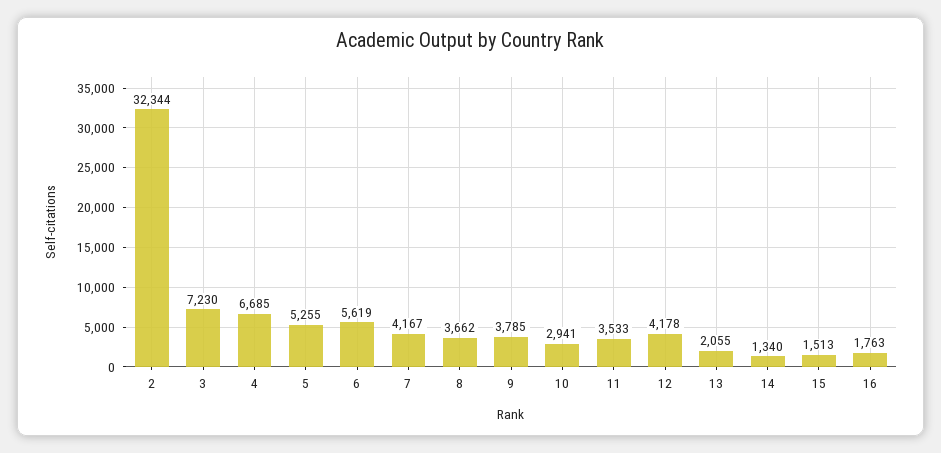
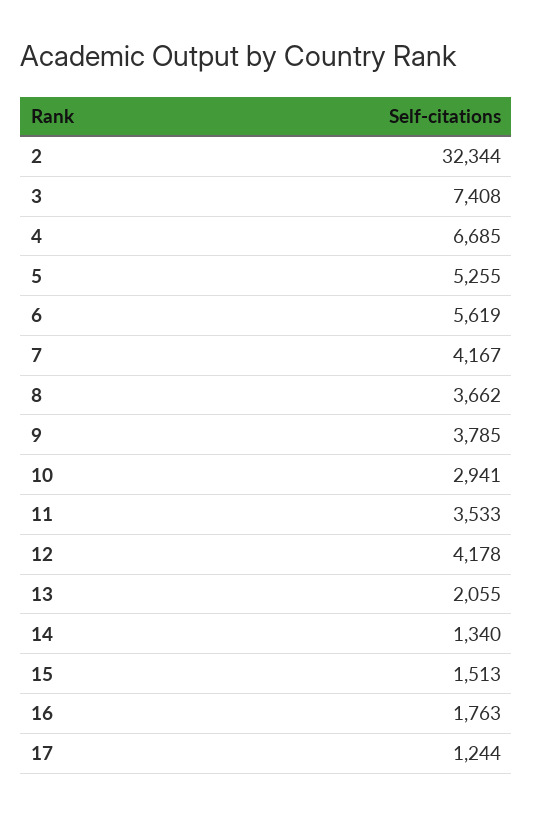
  {
    "2": 32344,
-   "3": 7230,
+   "3": 7408,
    "4": 6685,
    "5": 5255,
    "6": 5619,
    "7": 4167,
    "8": 3662,
    "9": 3785,
    "10": 2941,
    "11": 3533,
    "12": 4178,
    "13": 2055,
    "14": 1340,
    "15": 1513,
-   "16": 1763
+   "16": 1763,
+   "17": 1244
  }

